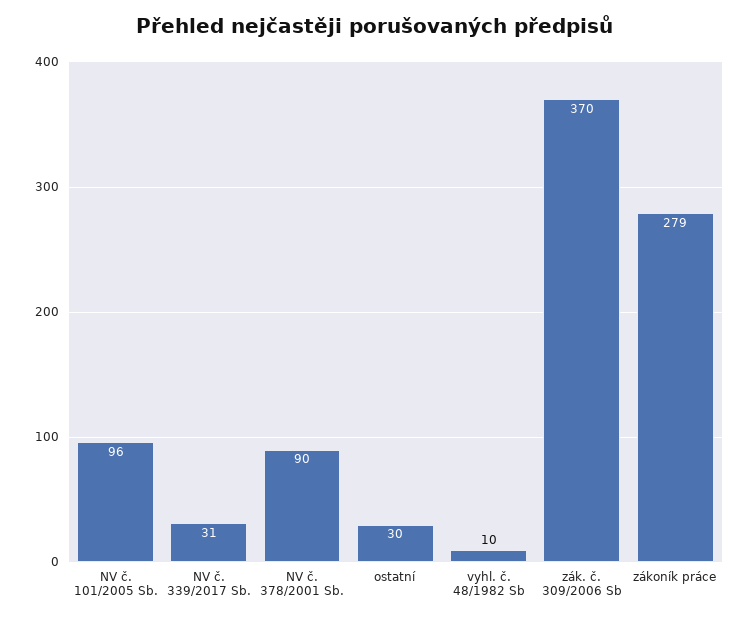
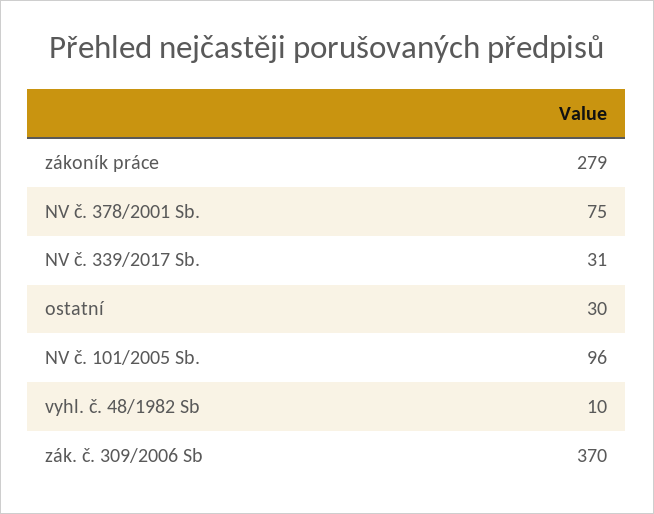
  {
    "NV č. 101/2005 Sb.": 96,
    "NV č. 339/2017 Sb.": 31,
-   "NV č. 378/2001 Sb.": 90,
+   "NV č. 378/2001 Sb.": 75,
    "ostatní": 30,
    "vyhl. č. 48/1982 Sb": 10,
    "zák. č. 309/2006 Sb": 370,
    "zákoník práce": 279
  }

